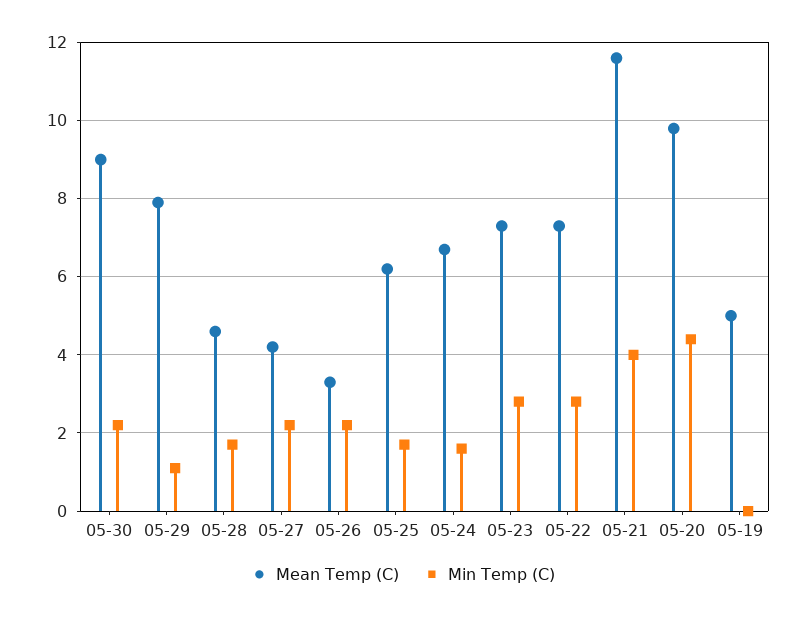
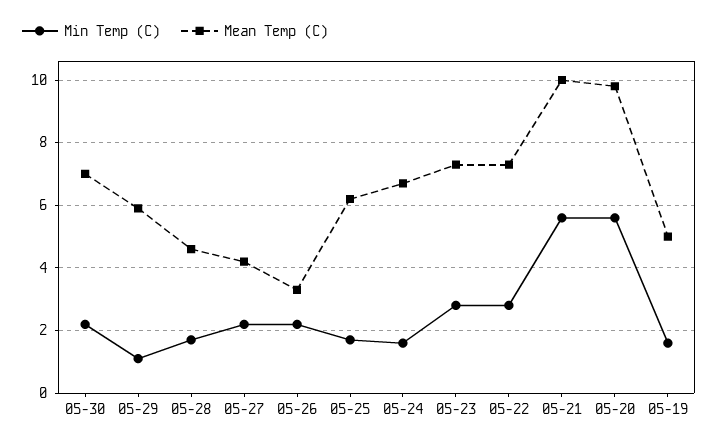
  {
    "Mean Temp (C)": {
-     "05-30": 9,
+     "05-30": 7,
-     "05-29": 8,
+     "05-29": 6,
      "05-28": 4.5,
      "05-27": 4,
      "05-26": 3.5,
      "05-25": 6,
      "05-24": 6.5,
      "05-23": 7.5,
      "05-22": 7.5,
-     "05-21": 11.5,
+     "05-21": 10,
      "05-20": 10,
      "05-19": 5
    },
    "Min Temp (C)": {
      "05-30": 2,
      "05-29": 1,
      "05-28": 1.5,
      "05-27": 2,
      "05-26": 2,
      "05-25": 1.5,
      "05-24": 1.5,
      "05-23": 3,
      "05-22": 3,
-     "05-21": 4,
+     "05-21": 5.5,
-     "05-20": 4.5,
+     "05-20": 5.5,
-     "05-19": 0
+     "05-19": 1.5
    }
  }

